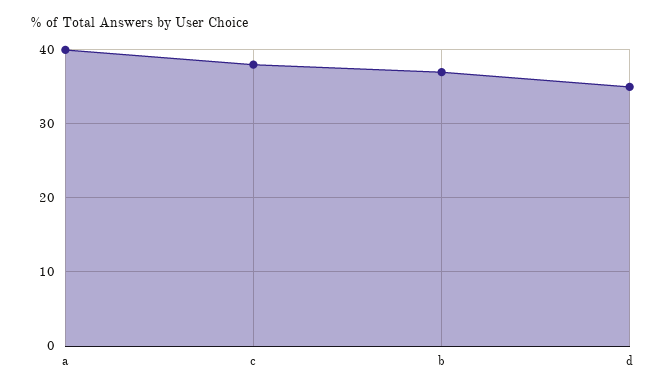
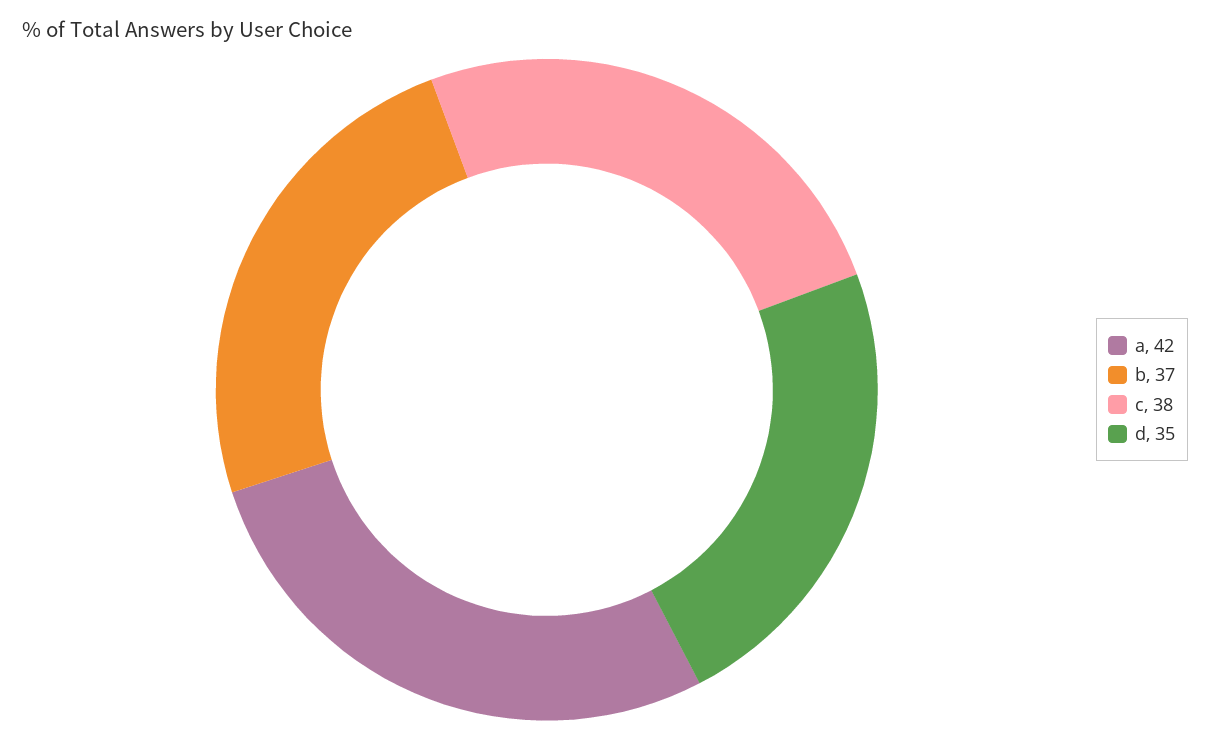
  {
-   "a": 40,
+   "a": 42,
    "c": 38,
    "b": 37,
    "d": 35
  }

